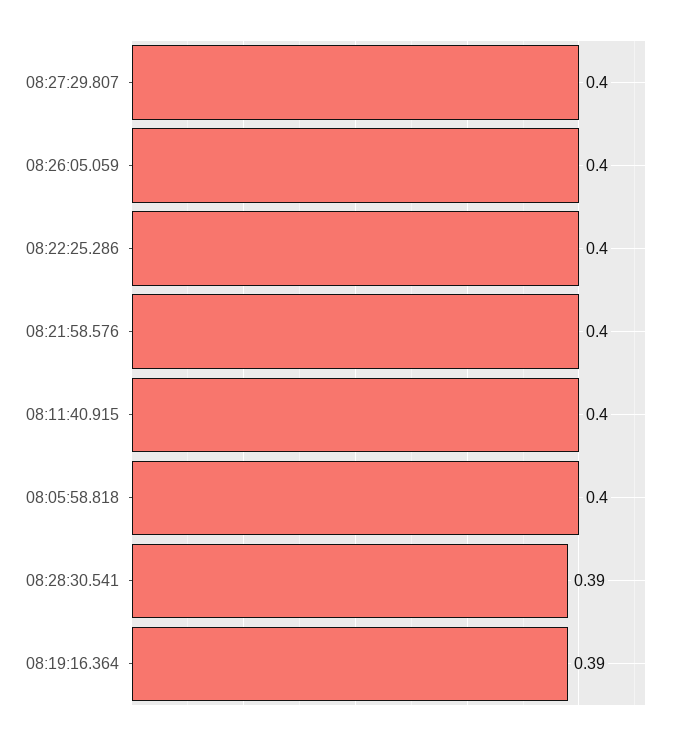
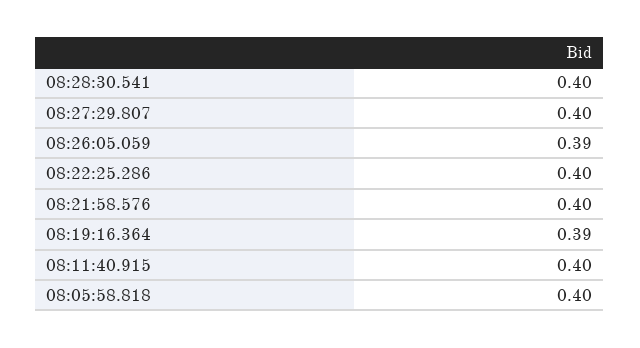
  {
    "08:27:29.807": 0.4,
-   "08:26:05.059": 0.4,
+   "08:26:05.059": 0.39,
    "08:22:25.286": 0.4,
    "08:21:58.576": 0.4,
    "08:11:40.915": 0.4,
    "08:05:58.818": 0.4,
-   "08:28:30.541": 0.39,
+   "08:28:30.541": 0.4,
    "08:19:16.364": 0.39
  }

